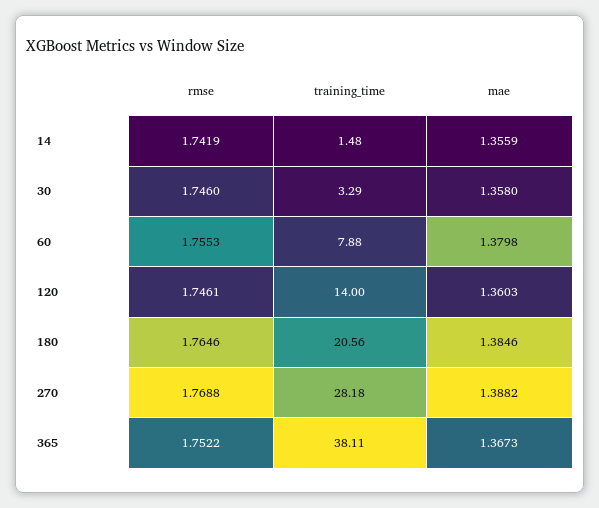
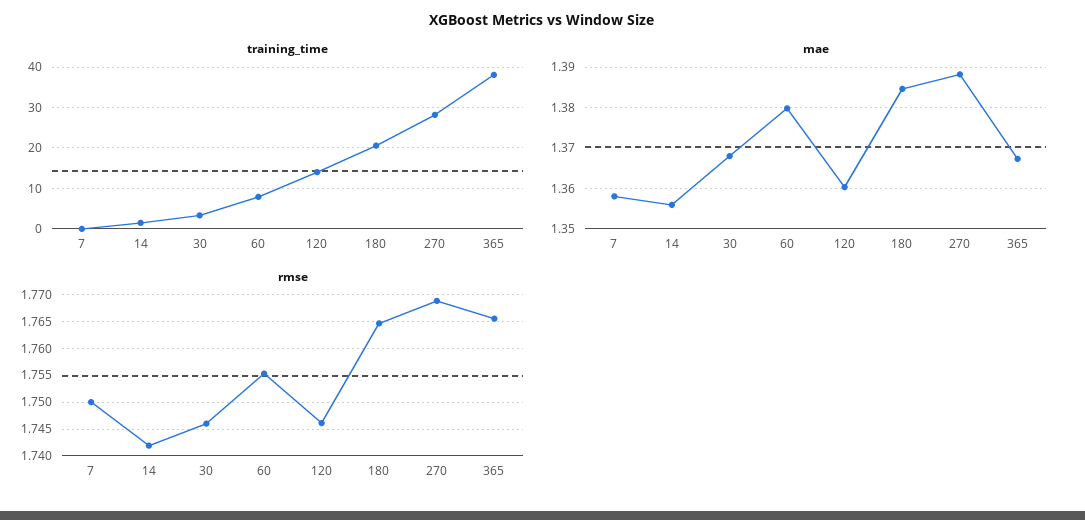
  {
    "rmse": {
      "14": 1.7419,
      "30": 1.746,
      "60": 1.7553,
      "120": 1.7461,
      "180": 1.7646,
      "270": 1.7688,
-     "365": 1.7522
+     "365": 1.765,
+     "7": 1.75
    },
    "training_time": {
      "14": 1.48,
      "30": 3.29,
      "60": 7.88,
      "120": 14,
      "180": 20.56,
      "270": 28.18,
-     "365": 38.11
+     "365": 38.11,
+     "7": 0
    },
    "mae": {
      "14": 1.3559,
-     "30": 1.358,
+     "30": 1.368,
      "60": 1.3798,
      "120": 1.3603,
      "180": 1.3846,
      "270": 1.3882,
-     "365": 1.3673
+     "365": 1.3673,
+     "7": 1.358
    }
  }

